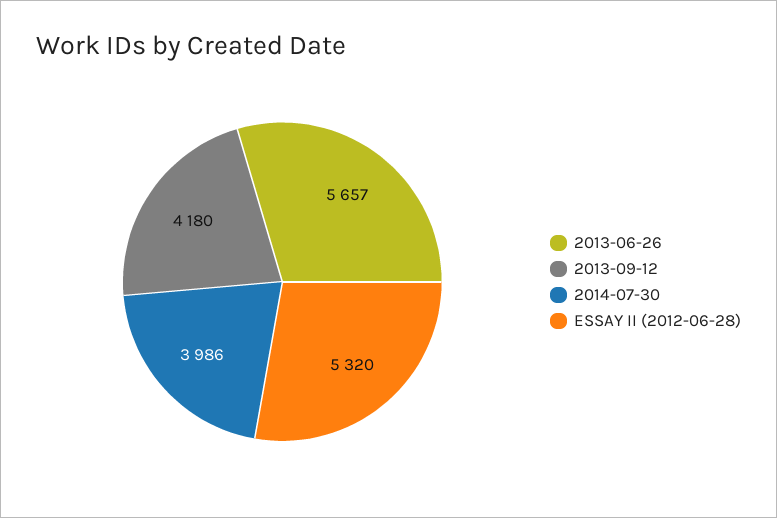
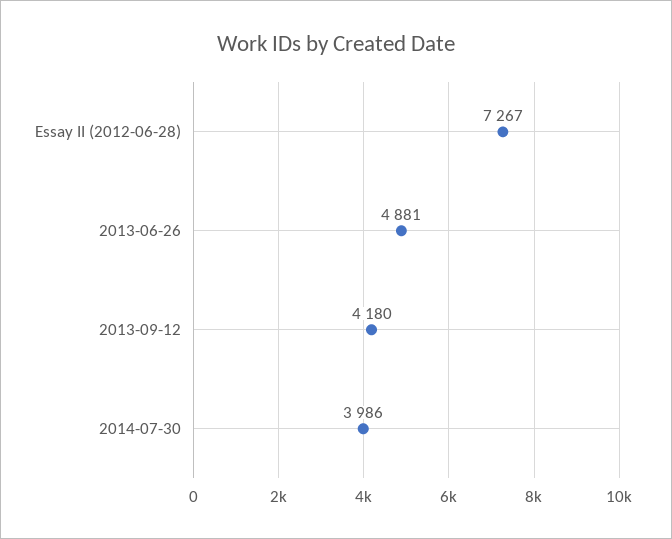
  {
-   "2013-06-26": 5657,
+   "2013-06-26": 4881,
    "2013-09-12": 4180,
    "2014-07-30": 3986,
-   "ESSAY II (2012-06-28)": 5320
+   "ESSAY II (2012-06-28)": 7267
  }

